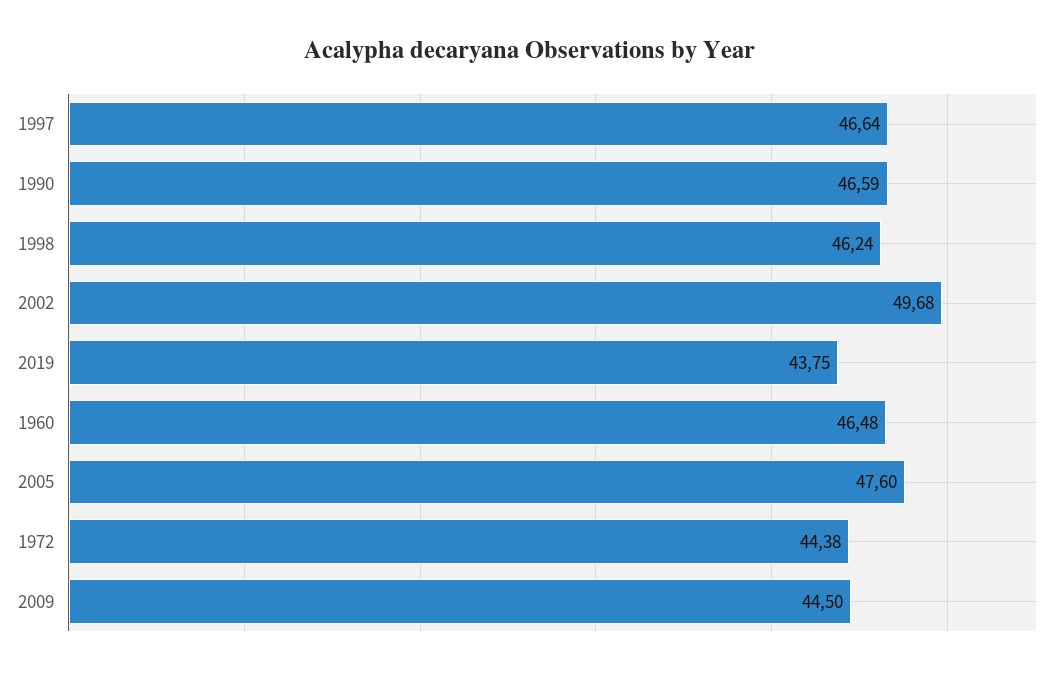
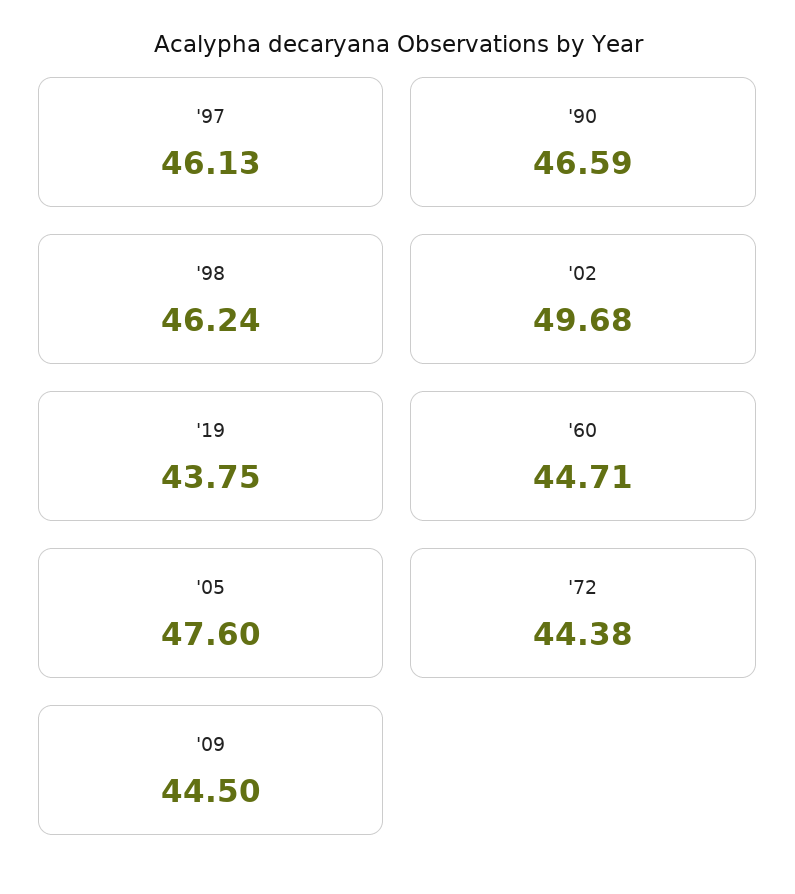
  {
-   "1997": 46.64,
+   "1997": 46.13,
    "1990": 46.59,
    "1998": 46.24,
    "2002": 49.68,
    "2019": 43.75,
-   "1960": 46.48,
+   "1960": 44.71,
    "2005": 47.6,
    "1972": 44.38,
    "2009": 44.5
  }

